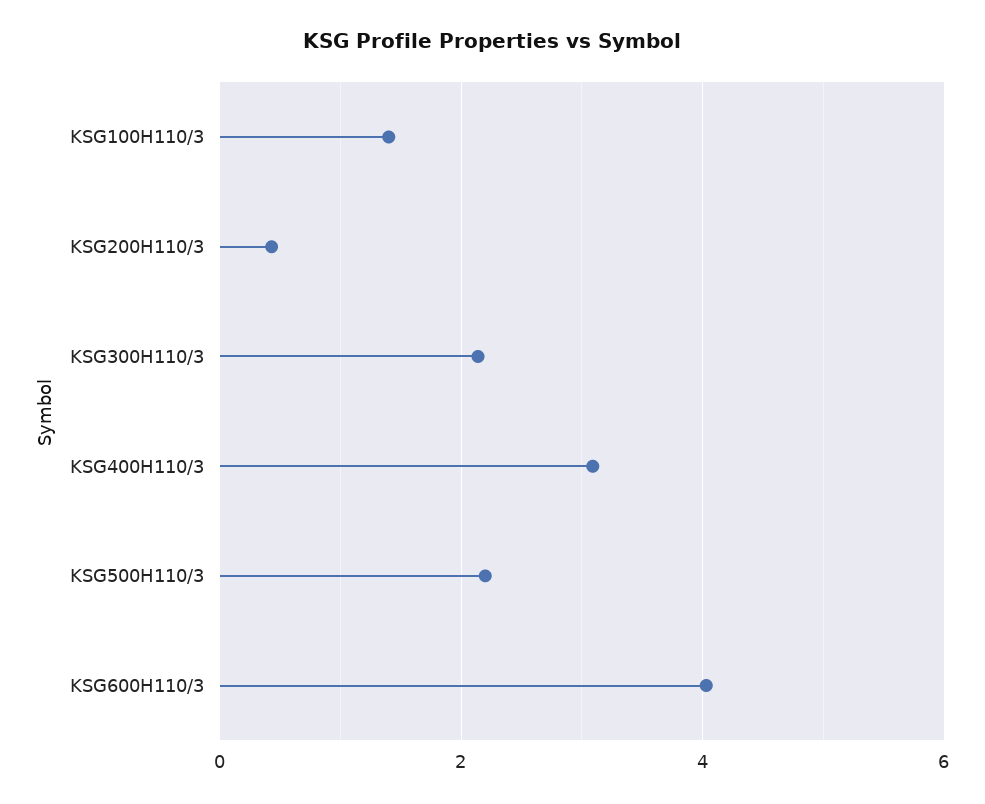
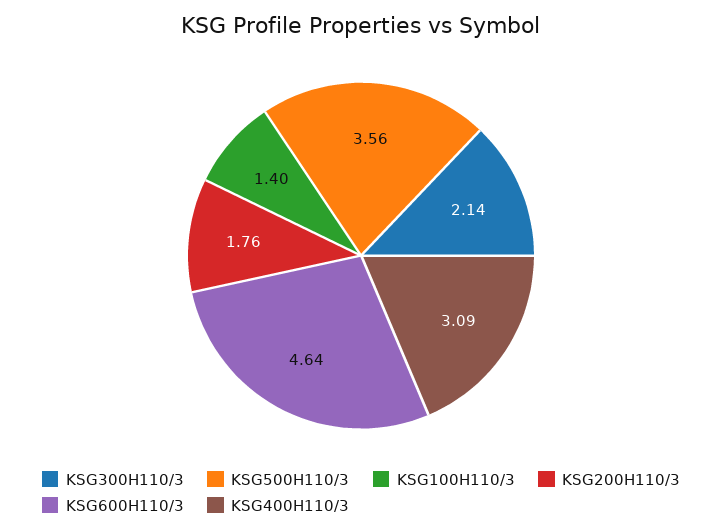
  {
    "KSG100H110/3": 1.4,
-   "KSG200H110/3": 0.4,
+   "KSG200H110/3": 1.76,
    "KSG300H110/3": 2.14,
    "KSG400H110/3": 3.09,
-   "KSG500H110/3": 2.2,
+   "KSG500H110/3": 3.56,
-   "KSG600H110/3": 4
+   "KSG600H110/3": 4.64
  }

